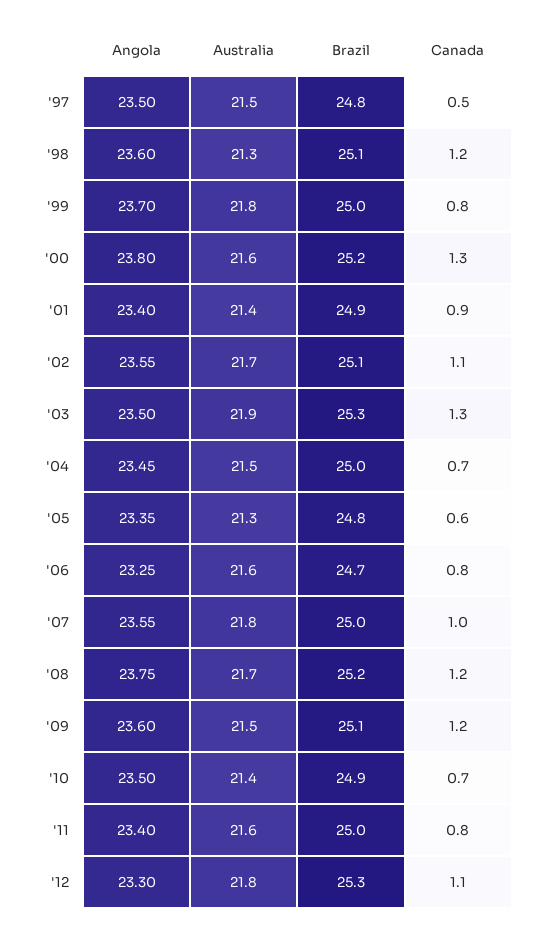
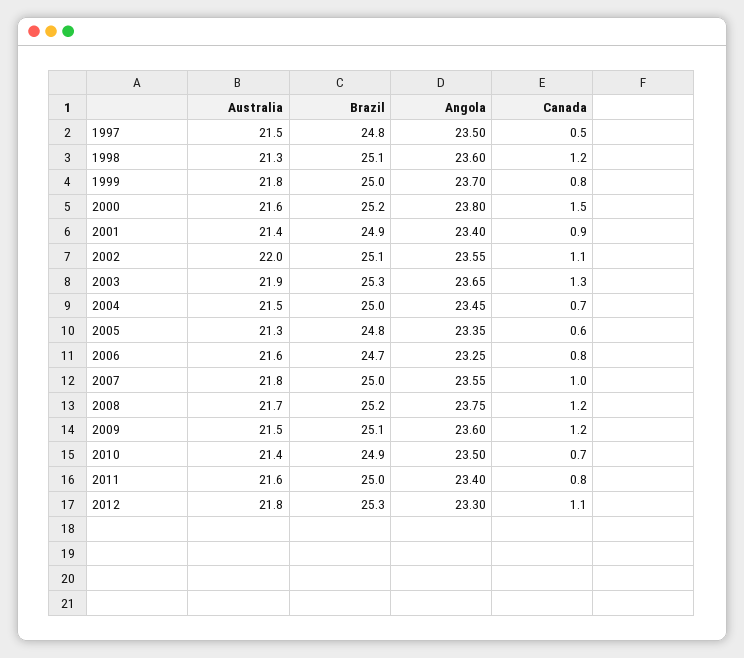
  {
    "Angola": {
      "'97": 23.5,
      "'98": 23.6,
      "'99": 23.7,
      "'00": 23.8,
      "'01": 23.4,
      "'02": 23.55,
-     "'03": 23.5,
+     "'03": 23.65,
      "'04": 23.45,
      "'05": 23.35,
      "'06": 23.25,
      "'07": 23.55,
      "'08": 23.75,
      "'09": 23.6,
      "'10": 23.5,
      "'11": 23.4,
      "'12": 23.3
    },
    "Australia": {
      "'97": 21.5,
      "'98": 21.3,
      "'99": 21.8,
      "'00": 21.6,
      "'01": 21.4,
-     "'02": 21.7,
+     "'02": 22,
      "'03": 21.9,
      "'04": 21.5,
      "'05": 21.3,
      "'06": 21.6,
      "'07": 21.8,
      "'08": 21.7,
      "'09": 21.5,
      "'10": 21.4,
      "'11": 21.6,
      "'12": 21.8
    },
    "Brazil": {
      "'97": 24.8,
      "'98": 25.1,
      "'99": 25,
      "'00": 25.2,
      "'01": 24.9,
      "'02": 25.1,
      "'03": 25.3,
      "'04": 25,
      "'05": 24.8,
      "'06": 24.7,
      "'07": 25,
      "'08": 25.2,
      "'09": 25.1,
      "'10": 24.9,
      "'11": 25,
      "'12": 25.3
    },
    "Canada": {
      "'97": 0.5,
      "'98": 1.2,
      "'99": 0.8,
-     "'00": 1.3,
+     "'00": 1.5,
      "'01": 0.9,
      "'02": 1.1,
      "'03": 1.3,
      "'04": 0.7,
      "'05": 0.6,
      "'06": 0.8,
      "'07": 1,
      "'08": 1.2,
      "'09": 1.2,
      "'10": 0.7,
      "'11": 0.8,
      "'12": 1.1
    }
  }

